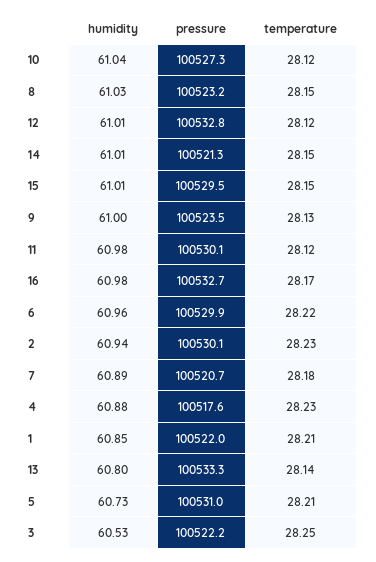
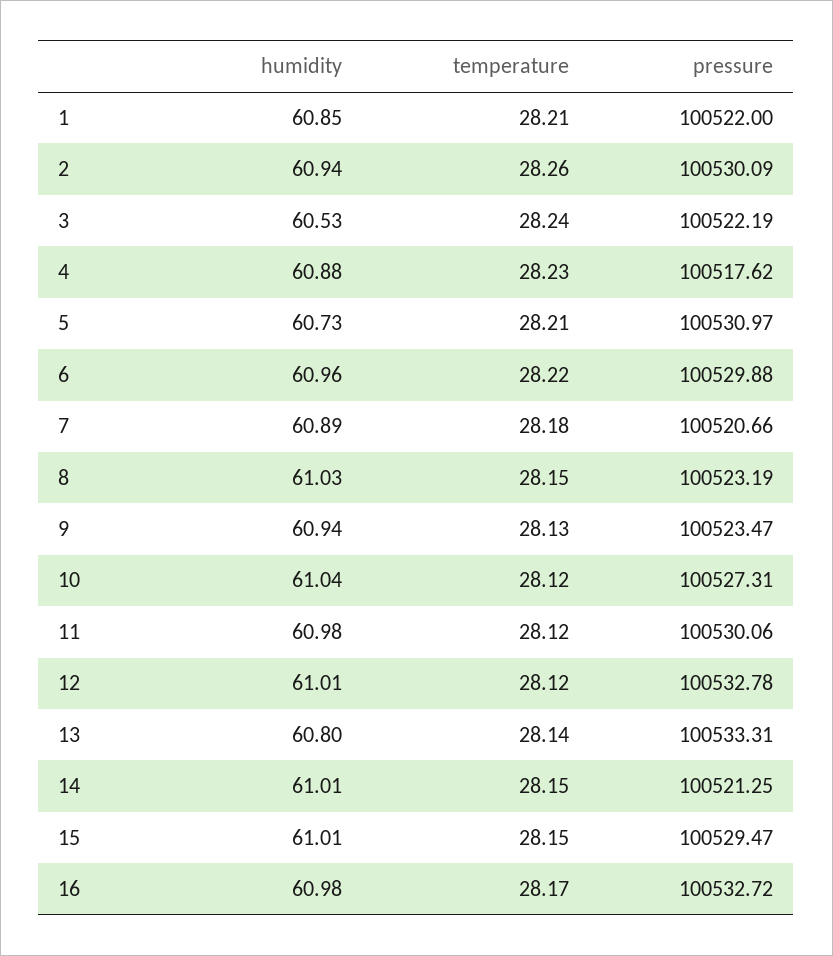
  {
    "humidity": {
      "10": 61.04,
      "8": 61.03,
      "12": 61.01,
      "14": 61.01,
      "15": 61.01,
-     "9": 61,
+     "9": 60.94,
      "11": 60.98,
      "16": 60.98,
      "6": 60.96,
      "2": 60.94,
      "7": 60.89,
      "4": 60.88,
      "1": 60.85,
      "13": 60.8,
      "5": 60.73,
      "3": 60.53
    },
    "pressure": {
      "10": 100527.31,
      "8": 100523.19,
      "12": 100532.78,
      "14": 100521.25,
      "15": 100529.47,
      "9": 100523.47,
      "11": 100530.06,
      "16": 100532.72,
      "6": 100529.88,
      "2": 100530.09,
      "7": 100520.66,
      "4": 100517.62,
      "1": 100522,
      "13": 100533.31,
      "5": 100530.97,
      "3": 100522.19
    },
    "temperature": {
      "10": 28.12,
      "8": 28.15,
      "12": 28.12,
      "14": 28.15,
      "15": 28.15,
      "9": 28.13,
      "11": 28.12,
      "16": 28.17,
      "6": 28.22,
-     "2": 28.23,
+     "2": 28.26,
      "7": 28.18,
      "4": 28.23,
      "1": 28.21,
      "13": 28.14,
      "5": 28.21,
-     "3": 28.25
+     "3": 28.24
    }
  }

